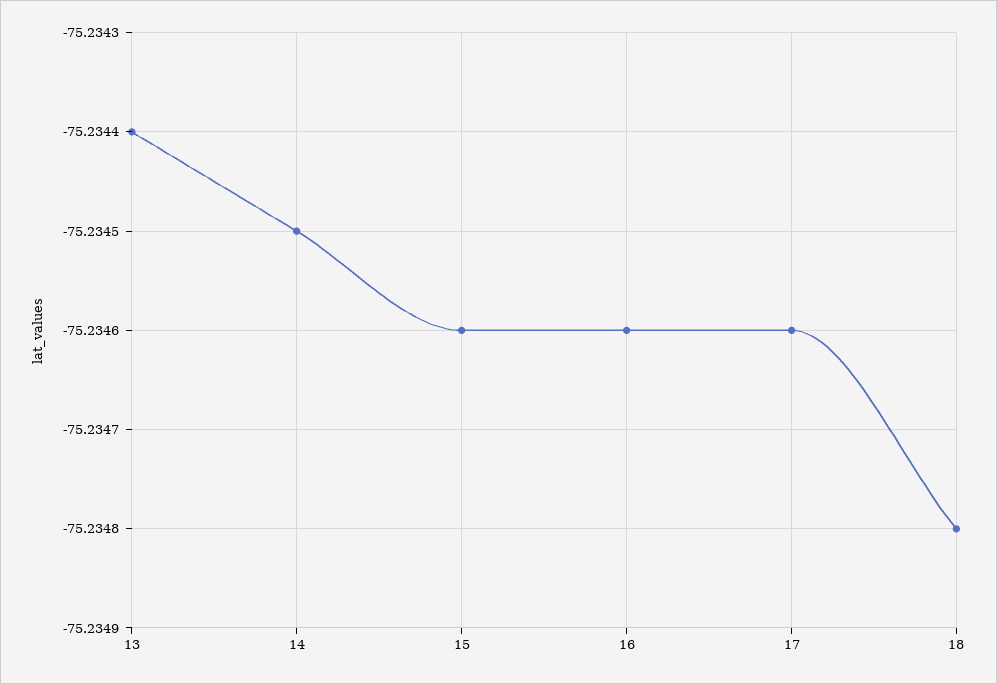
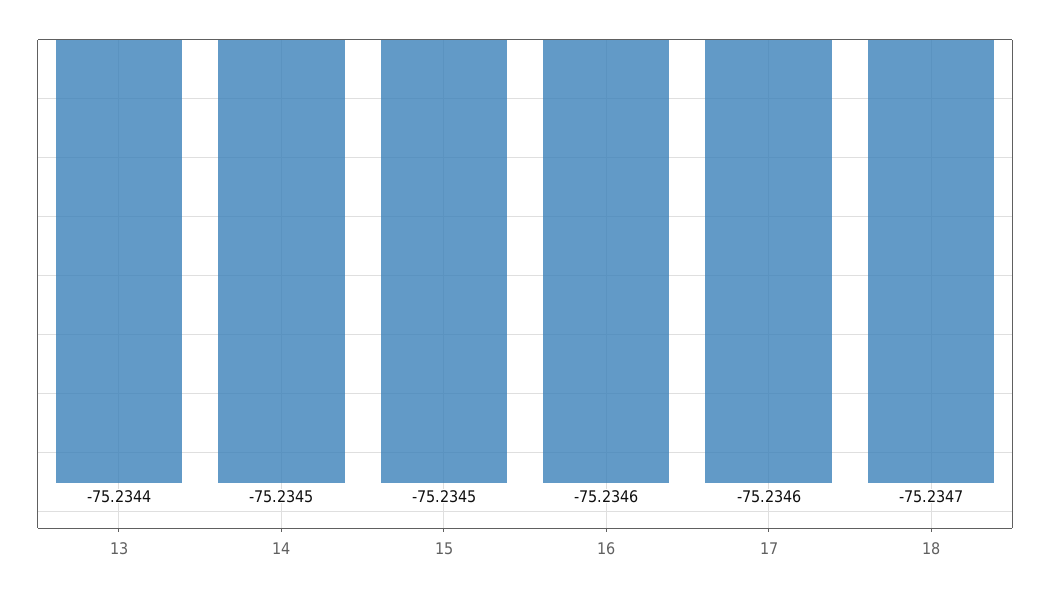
  {
    "13": -75.2344,
    "14": -75.2345,
-   "15": -75.2346,
+   "15": -75.2345,
    "16": -75.2346,
    "17": -75.2346,
-   "18": -75.2348
+   "18": -75.2347
  }

